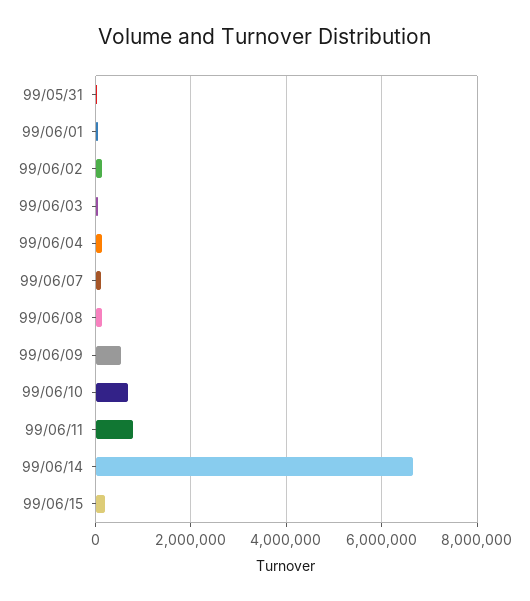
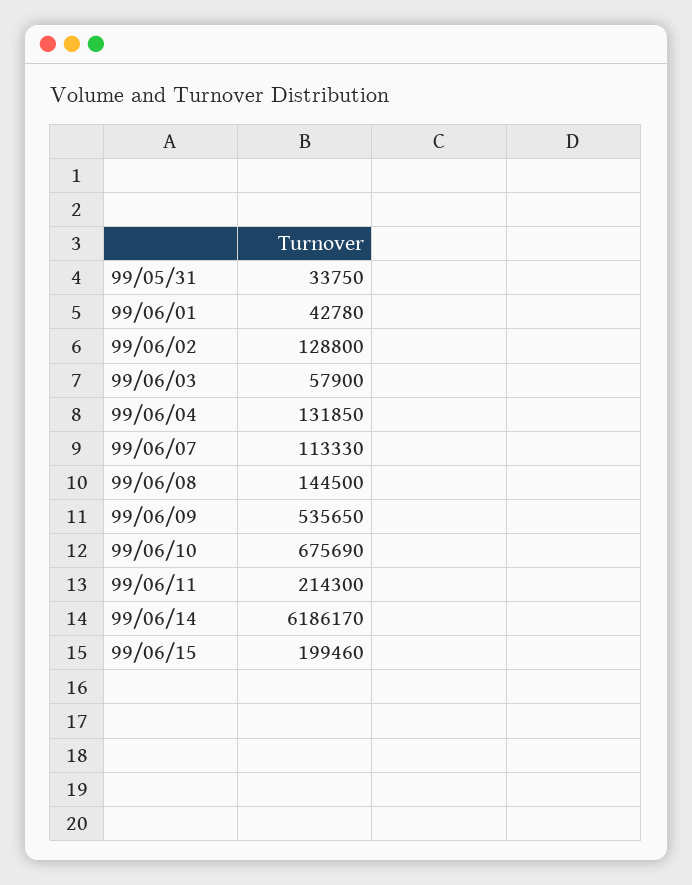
  {
    "99/05/31": 33750,
    "99/06/01": 42780,
    "99/06/02": 128800,
    "99/06/03": 57900,
    "99/06/04": 131850,
    "99/06/07": 113330,
    "99/06/08": 144500,
    "99/06/09": 535650,
    "99/06/10": 675690,
-   "99/06/11": 800000,
+   "99/06/11": 214300,
-   "99/06/14": 6600000,
+   "99/06/14": 6186170,
    "99/06/15": 199460
  }

